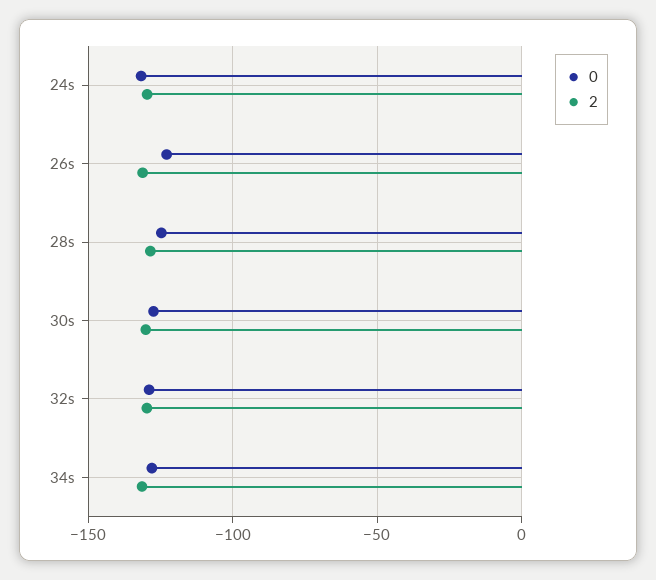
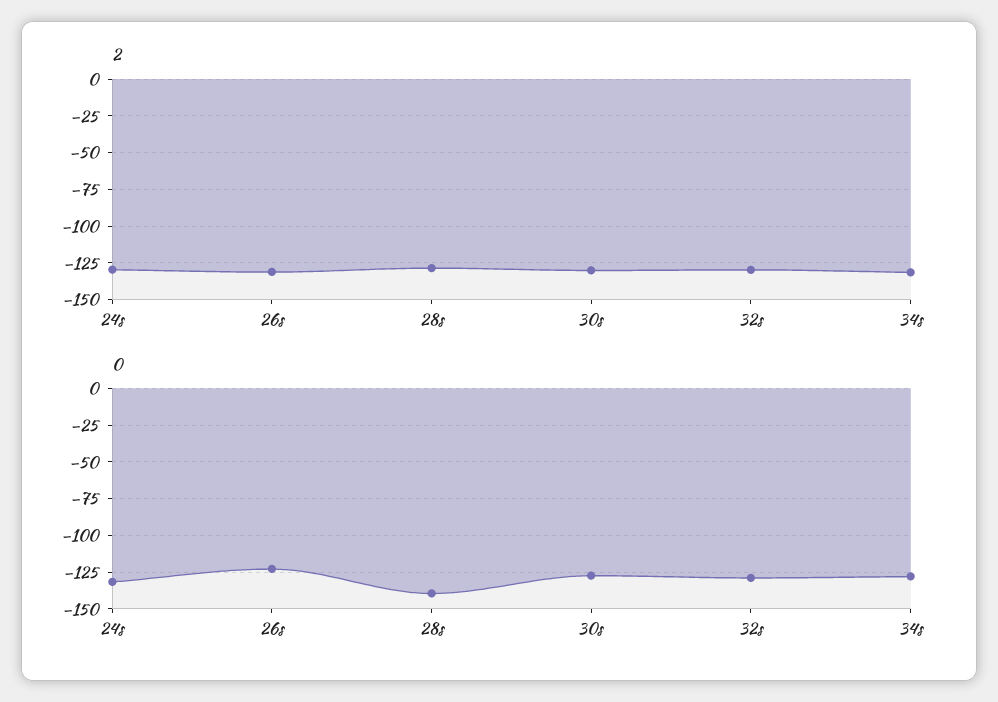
  {
    "0": {
      "24s": -130,
      "26s": -125,
-     "28s": -125,
+     "28s": -140,
      "30s": -125,
      "32s": -130,
      "34s": -130
    },
    "2": {
      "24s": -130,
      "26s": -130,
      "28s": -130,
      "30s": -130,
      "32s": -130,
      "34s": -130
    }
  }

